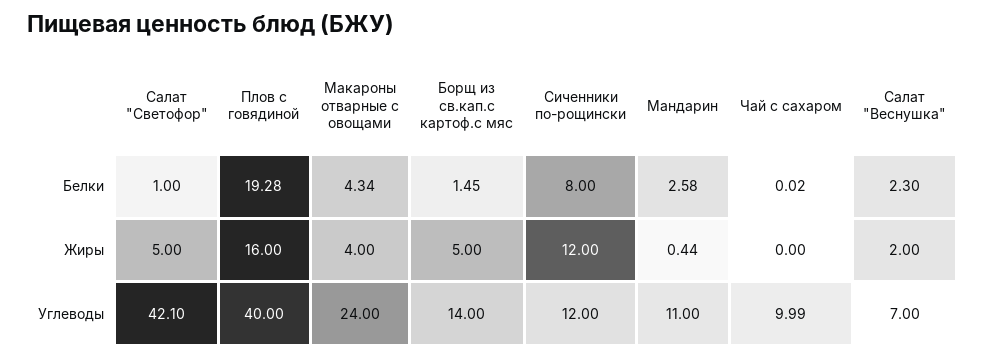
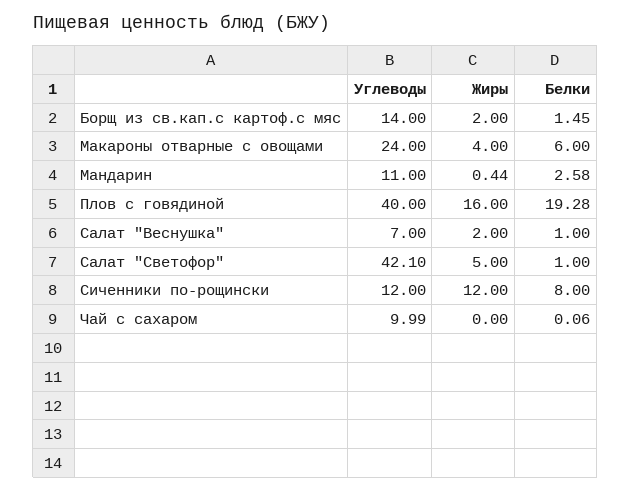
  {
    "Салат \"Светофор\"": {
      "Белки": 1,
      "Жиры": 5,
      "Углеводы": 42.1
    },
    "Плов с говядиной": {
      "Белки": 19.28,
      "Жиры": 16,
      "Углеводы": 40
    },
    "Макароны отварные с овощами": {
-     "Белки": 4.34,
+     "Белки": 6,
      "Жиры": 4,
      "Углеводы": 24
    },
    "Борщ из св.кап.с картоф.с мяс": {
      "Белки": 1.45,
-     "Жиры": 5,
+     "Жиры": 2,
      "Углеводы": 14
    },
    "Сиченники по-рощински": {
      "Белки": 8,
      "Жиры": 12,
      "Углеводы": 12
    },
    "Мандарин": {
      "Белки": 2.58,
      "Жиры": 0.44,
      "Углеводы": 11
    },
    "Чай с сахаром": {
-     "Белки": 0.02,
+     "Белки": 0.06,
      "Жиры": 0,
      "Углеводы": 9.99
    },
    "Салат \"Веснушка\"": {
-     "Белки": 2.3,
+     "Белки": 1,
      "Жиры": 2,
      "Углеводы": 7
    }
  }

